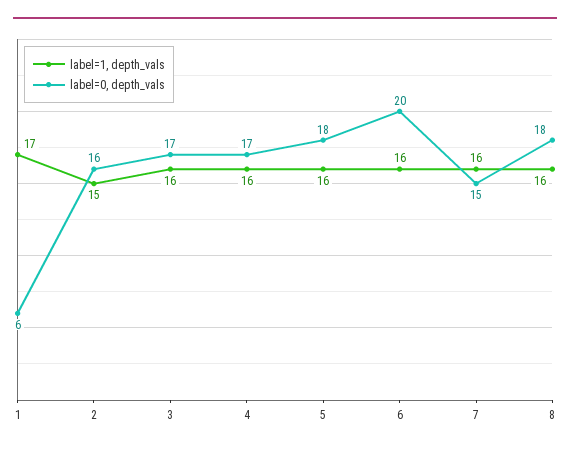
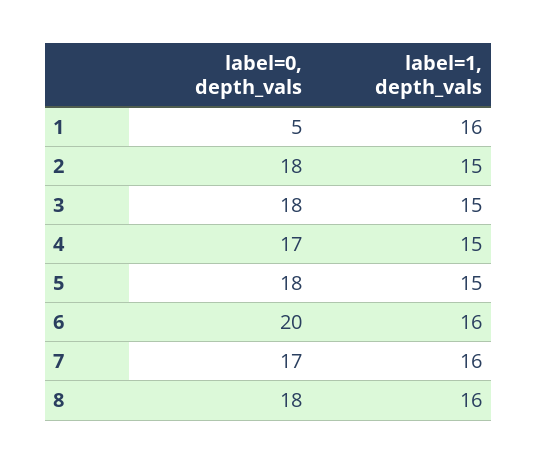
  {
    "label=1, depth_vals": {
-     "1": 17,
+     "1": 16,
      "2": 15,
-     "3": 16,
+     "3": 15,
-     "4": 16,
+     "4": 15,
-     "5": 16,
+     "5": 15,
      "6": 16,
      "7": 16,
      "8": 16
    },
    "label=0, depth_vals": {
-     "1": 6,
+     "1": 5,
-     "2": 16,
+     "2": 18,
-     "3": 17,
+     "3": 18,
      "4": 17,
      "5": 18,
      "6": 20,
-     "7": 15,
+     "7": 17,
      "8": 18
    }
  }

